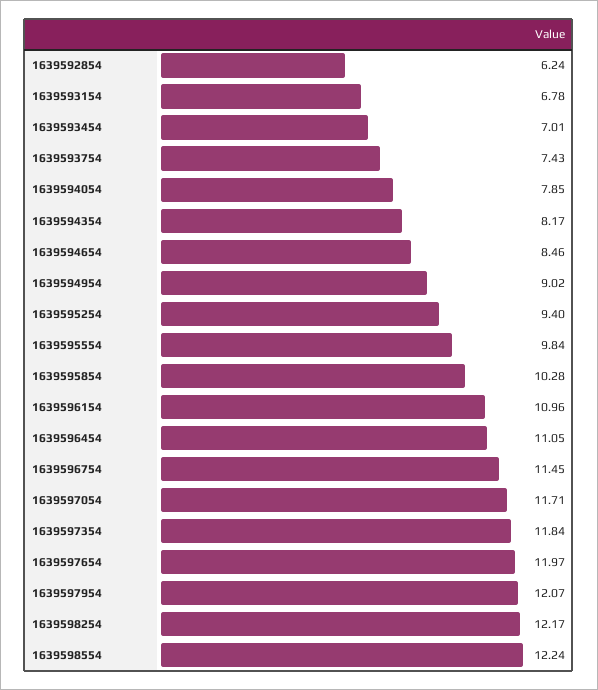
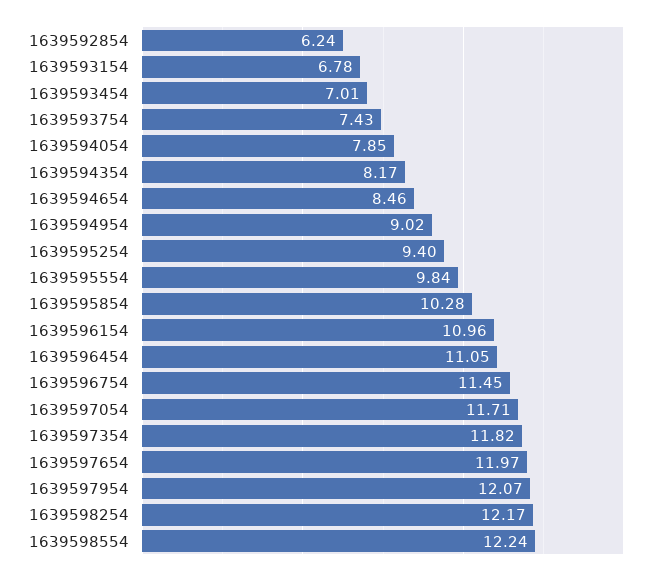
  {
    "1639592854": 6.24,
    "1639593154": 6.78,
    "1639593454": 7.01,
    "1639593754": 7.43,
    "1639594054": 7.85,
    "1639594354": 8.17,
    "1639594654": 8.46,
    "1639594954": 9.02,
    "1639595254": 9.4,
    "1639595554": 9.84,
    "1639595854": 10.28,
    "1639596154": 10.96,
    "1639596454": 11.05,
    "1639596754": 11.45,
    "1639597054": 11.71,
-   "1639597354": 11.84,
+   "1639597354": 11.82,
    "1639597654": 11.97,
    "1639597954": 12.07,
    "1639598254": 12.17,
    "1639598554": 12.24
  }

